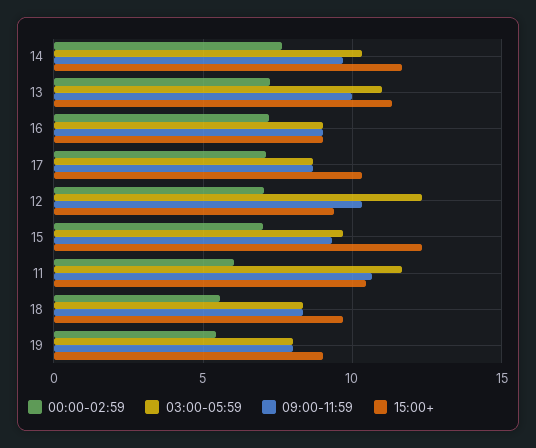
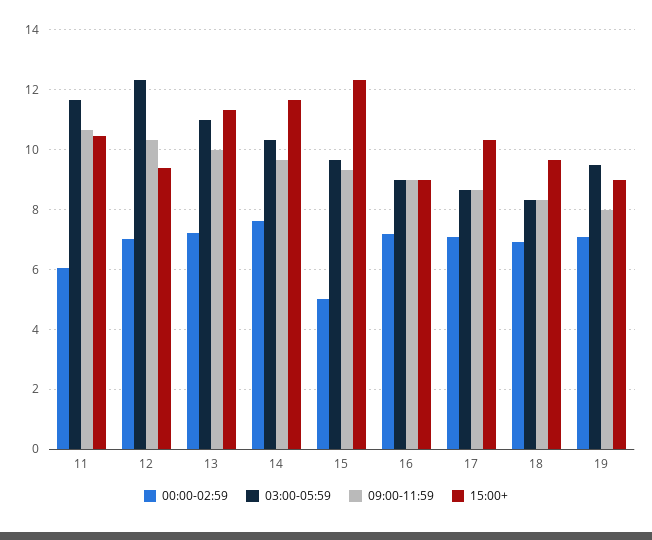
  {
    "00:00-02:59": {
      "14": 7.75,
      "13": 7.25,
      "16": 7.25,
      "17": 7,
      "12": 7,
-     "15": 7,
+     "15": 5,
      "11": 6,
-     "18": 5.5,
+     "18": 7,
-     "19": 5.5
+     "19": 7
    },
    "03:00-05:59": {
      "14": 10.25,
      "13": 11,
      "16": 9,
      "17": 8.75,
      "12": 12.25,
      "15": 9.75,
      "11": 11.75,
      "18": 8.25,
-     "19": 8
+     "19": 9.5
    },
    "09:00-11:59": {
      "14": 9.75,
      "13": 10,
      "16": 9,
      "17": 8.75,
      "12": 10.25,
      "15": 9.25,
      "11": 10.75,
      "18": 8.25,
      "19": 8
    },
    "15:00+": {
      "14": 11.75,
      "13": 11.25,
      "16": 9,
      "17": 10.25,
      "12": 9.5,
      "15": 12.25,
      "11": 10.5,
      "18": 9.75,
      "19": 9
    }
  }

